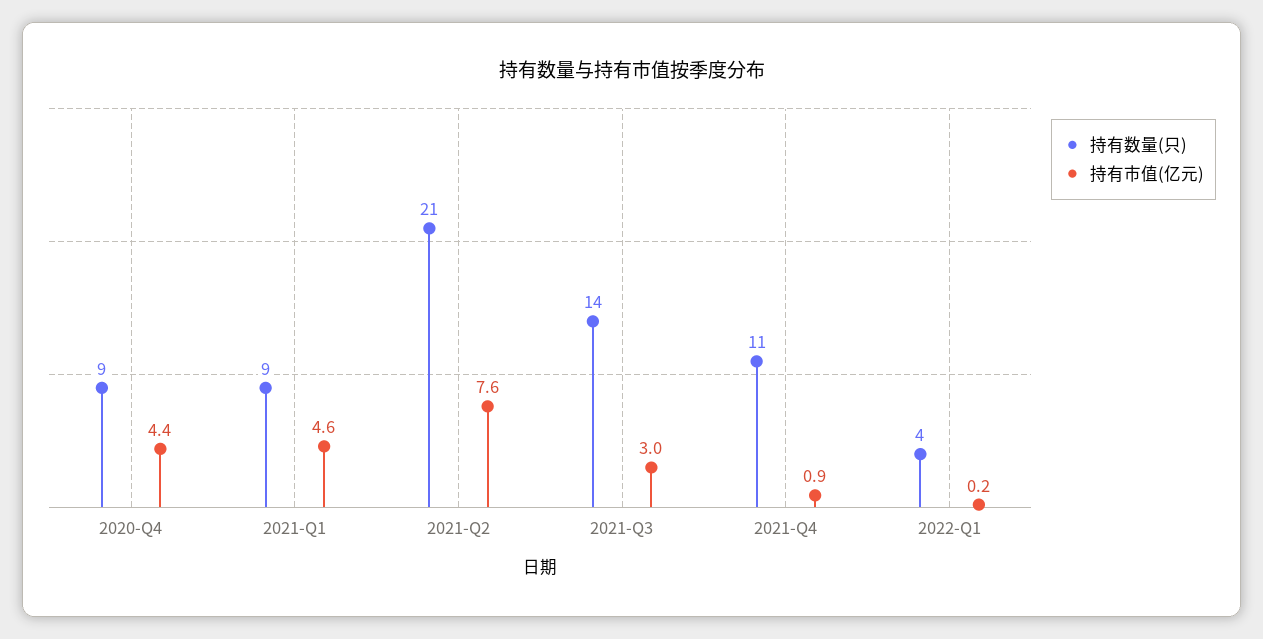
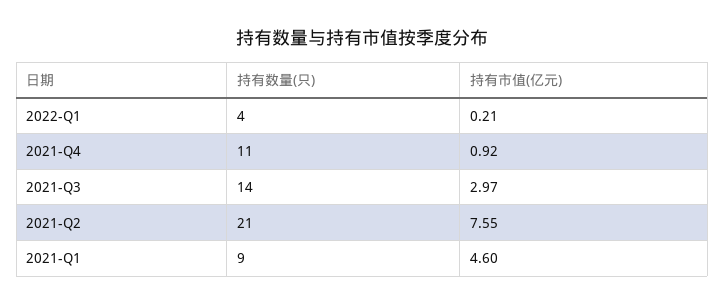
  {
    "持有数量(只)": {
-     "2020-Q4": 9,
      "2021-Q1": 9,
      "2021-Q2": 21,
      "2021-Q3": 14,
      "2021-Q4": 11,
      "2022-Q1": 4
    },
    "持有市值(亿元)": {
-     "2020-Q4": 4.4,
      "2021-Q1": 4.6,
      "2021-Q2": 7.55,
      "2021-Q3": 2.97,
      "2021-Q4": 0.92,
      "2022-Q1": 0.21
    }
  }

